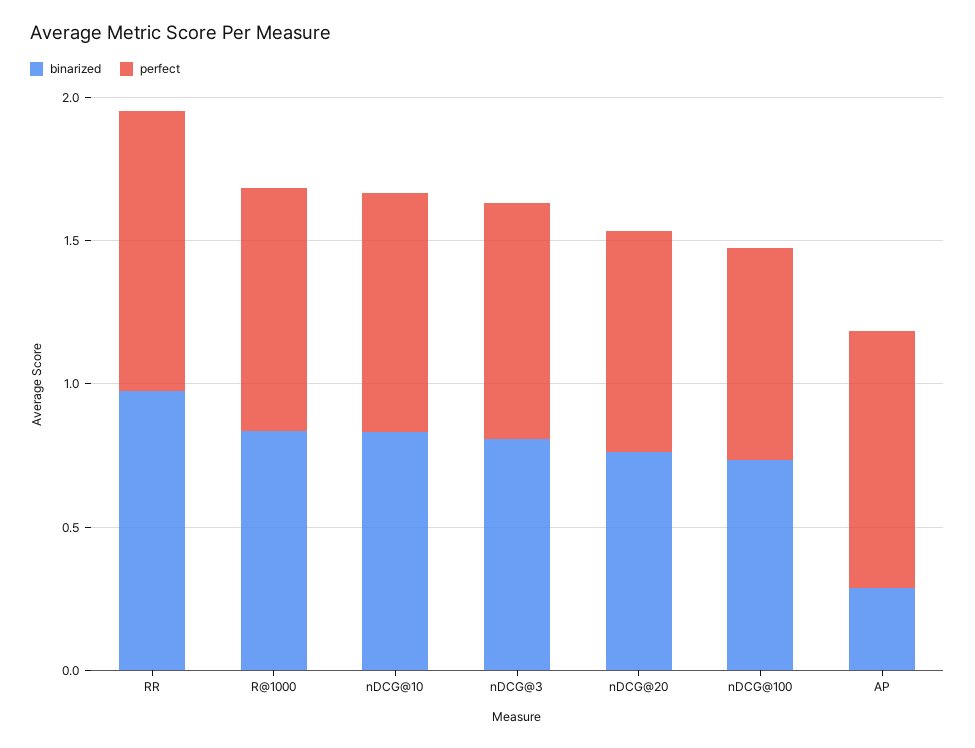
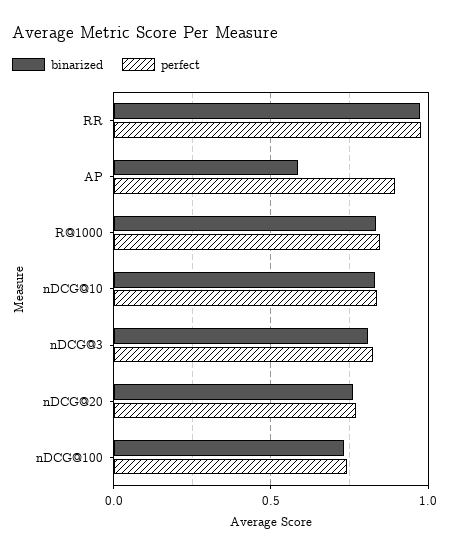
  {
    "binarized": {
      "RR": 0.95,
      "R@1000": 0.85,
      "nDCG@10": 0.85,
      "nDCG@3": 0.8,
      "nDCG@20": 0.75,
      "nDCG@100": 0.75,
-     "AP": 0.3
+     "AP": 0.6
    },
    "perfect": {
      "RR": 1,
      "R@1000": 0.85,
      "nDCG@10": 0.85,
      "nDCG@3": 0.8,
      "nDCG@20": 0.75,
      "nDCG@100": 0.75,
      "AP": 0.9
    }
  }

